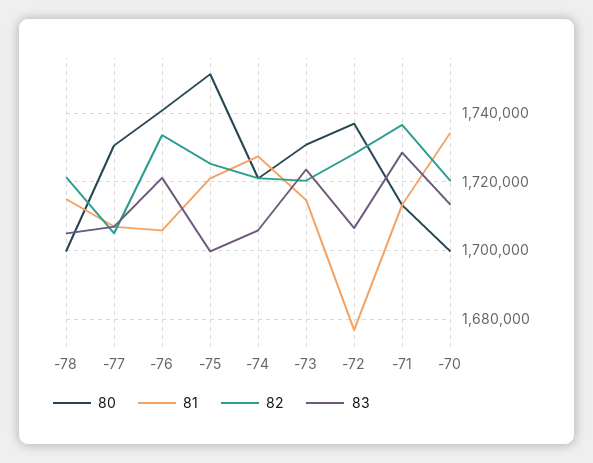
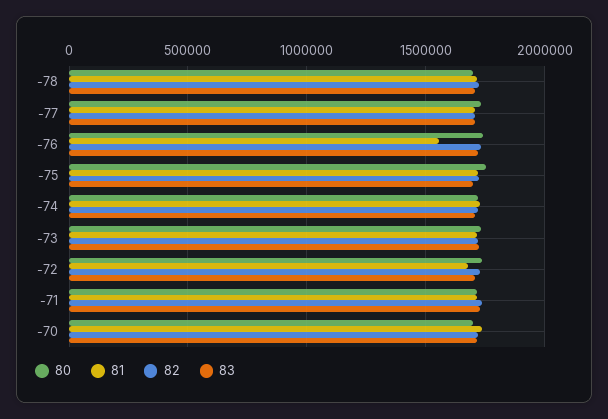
  {
    "80": {
      "-78": 1700000,
      "-77": 1730000,
      "-76": 1740000,
      "-75": 1752000,
      "-74": 1722000,
      "-73": 1730000,
      "-72": 1738000,
      "-71": 1714000,
      "-70": 1700000
    },
    "81": {
      "-78": 1714000,
      "-77": 1706000,
-     "-76": 1706000,
+     "-76": 1550000,
      "-75": 1722000,
      "-74": 1728000,
      "-73": 1714000,
      "-72": 1676000,
      "-71": 1714000,
      "-70": 1734000
    },
    "82": {
      "-78": 1722000,
      "-77": 1706000,
      "-76": 1734000,
      "-75": 1726000,
      "-74": 1722000,
      "-73": 1720000,
      "-72": 1728000,
      "-71": 1736000,
      "-70": 1720000
    },
    "83": {
      "-78": 1706000,
      "-77": 1706000,
      "-76": 1722000,
      "-75": 1700000,
      "-74": 1706000,
      "-73": 1724000,
      "-72": 1706000,
      "-71": 1728000,
      "-70": 1714000
    }
  }

